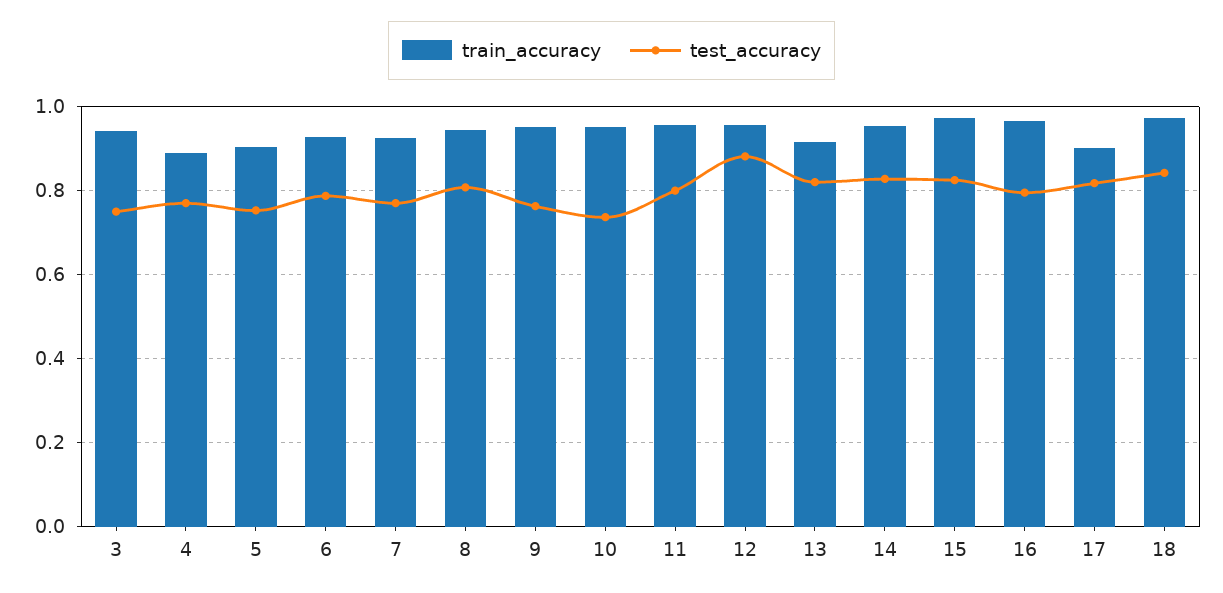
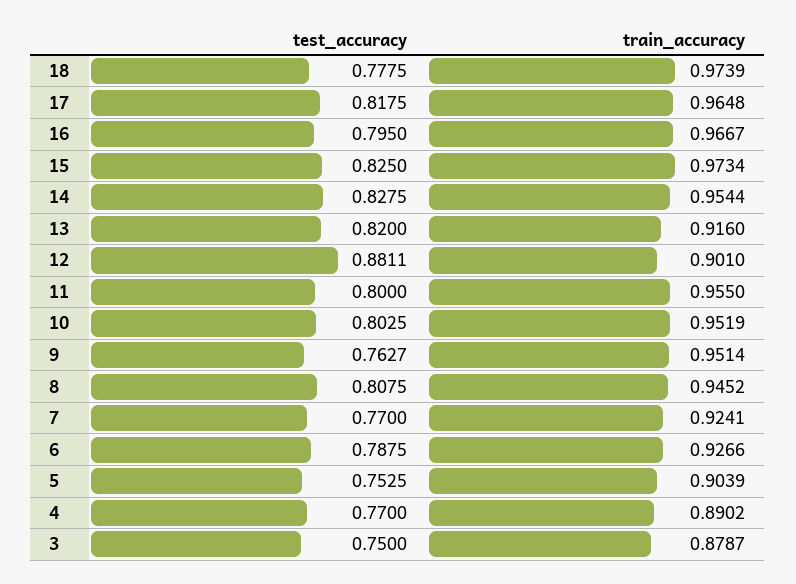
  {
    "train_accuracy": {
-     "3": 0.94,
+     "3": 0.8787,
      "4": 0.8902,
      "5": 0.9039,
      "6": 0.9266,
      "7": 0.9241,
      "8": 0.9452,
      "9": 0.9514,
      "10": 0.9519,
      "11": 0.955,
-     "12": 0.96,
+     "12": 0.901,
      "13": 0.916,
      "14": 0.9544,
      "15": 0.9734,
      "16": 0.9667,
-     "17": 0.9,
+     "17": 0.9648,
      "18": 0.9739
    },
    "test_accuracy": {
      "3": 0.75,
      "4": 0.77,
      "5": 0.7525,
      "6": 0.7875,
      "7": 0.77,
      "8": 0.8075,
      "9": 0.7627,
-     "10": 0.74,
+     "10": 0.8025,
      "11": 0.8,
      "12": 0.8811,
      "13": 0.82,
      "14": 0.8275,
      "15": 0.825,
      "16": 0.795,
      "17": 0.8175,
-     "18": 0.84
+     "18": 0.7775
    }
  }

